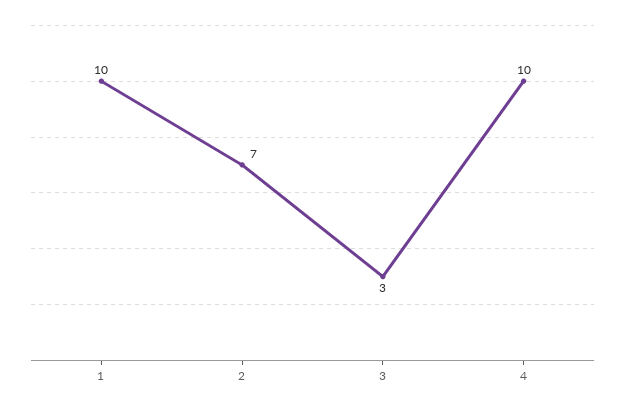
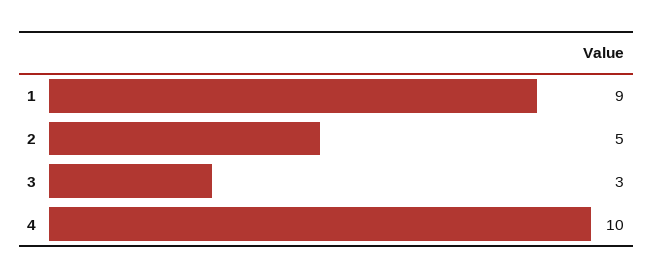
  {
-   "1": 10,
+   "1": 9,
-   "2": 7,
+   "2": 5,
    "3": 3,
    "4": 10
  }

